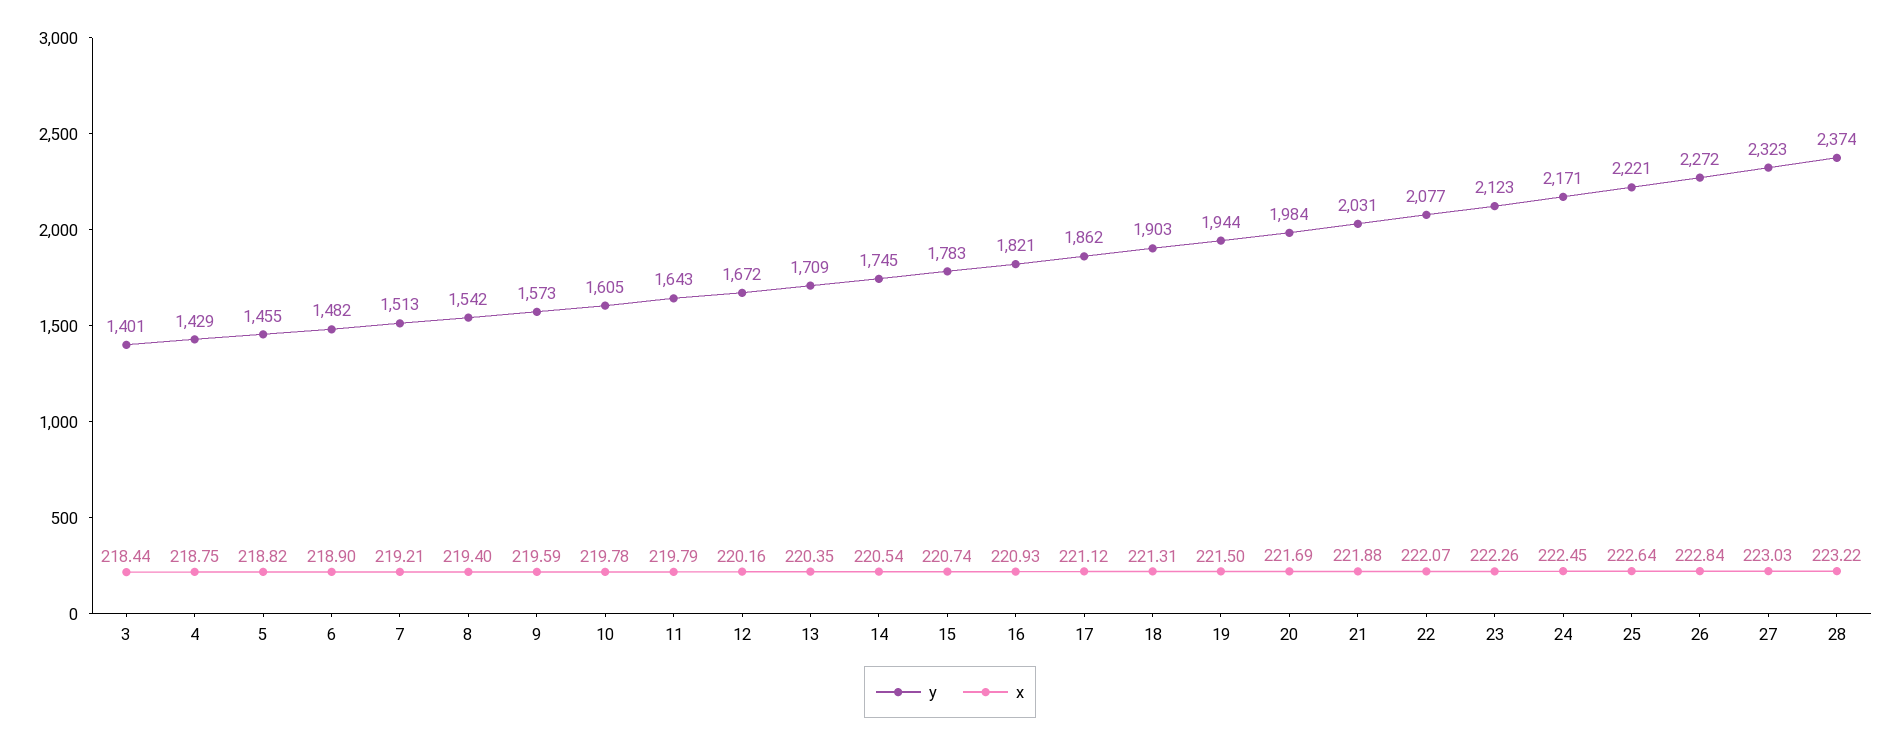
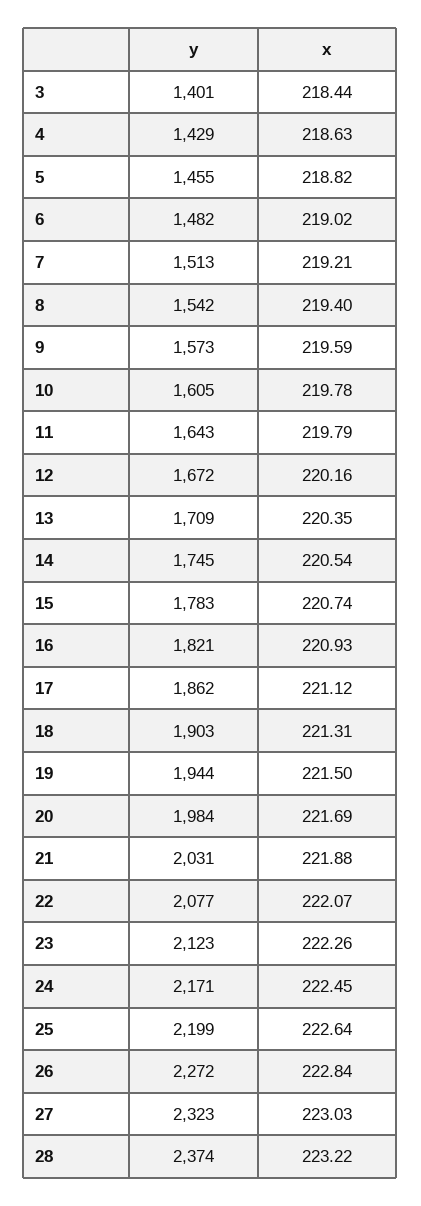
  {
    "y": {
      "3": 1401,
      "4": 1429,
      "5": 1455,
      "6": 1482,
      "7": 1513,
      "8": 1542,
      "9": 1573,
      "10": 1605,
      "11": 1643,
      "12": 1672,
      "13": 1709,
      "14": 1745,
      "15": 1783,
      "16": 1821,
      "17": 1862,
      "18": 1903,
      "19": 1944,
      "20": 1984,
      "21": 2031,
      "22": 2077,
      "23": 2123,
      "24": 2171,
-     "25": 2221,
+     "25": 2199,
      "26": 2272,
      "27": 2323,
      "28": 2374
    },
    "x": {
      "3": 218.44,
-     "4": 218.75,
+     "4": 218.63,
      "5": 218.82,
-     "6": 218.9,
+     "6": 219.02,
      "7": 219.21,
      "8": 219.4,
      "9": 219.59,
      "10": 219.78,
      "11": 219.79,
      "12": 220.16,
      "13": 220.35,
      "14": 220.54,
      "15": 220.74,
      "16": 220.93,
      "17": 221.12,
      "18": 221.31,
      "19": 221.5,
      "20": 221.69,
      "21": 221.88,
      "22": 222.07,
      "23": 222.26,
      "24": 222.45,
      "25": 222.64,
      "26": 222.84,
      "27": 223.03,
      "28": 223.22
    }
  }

